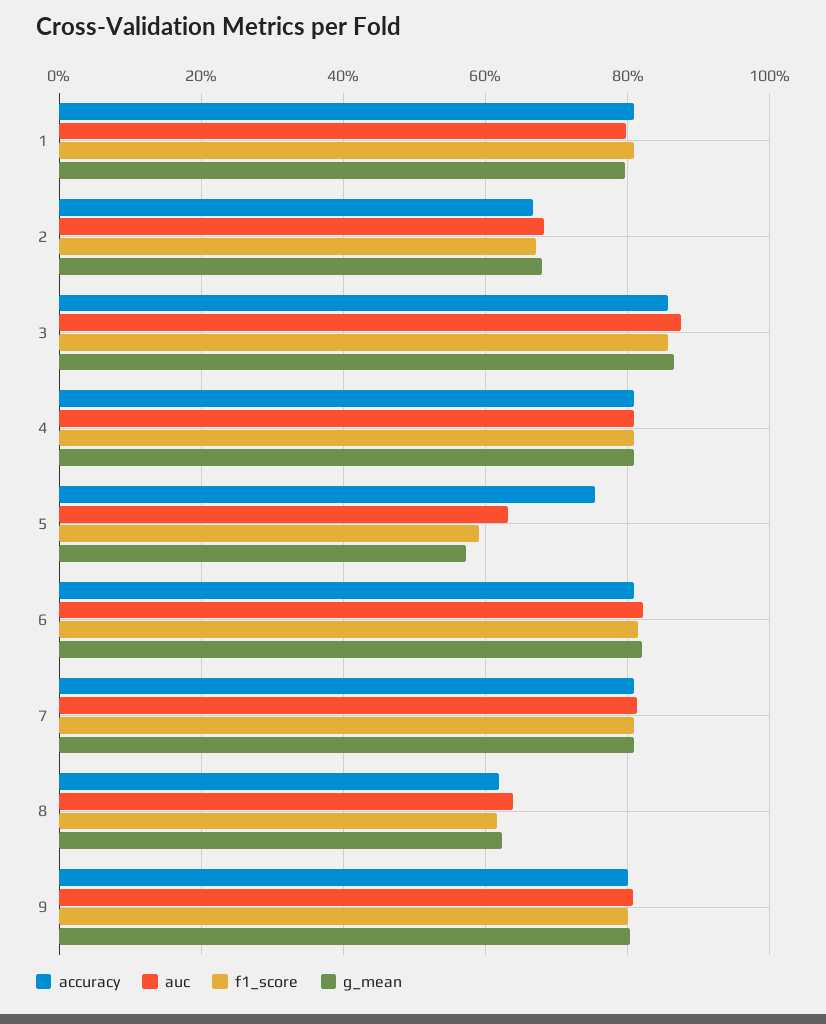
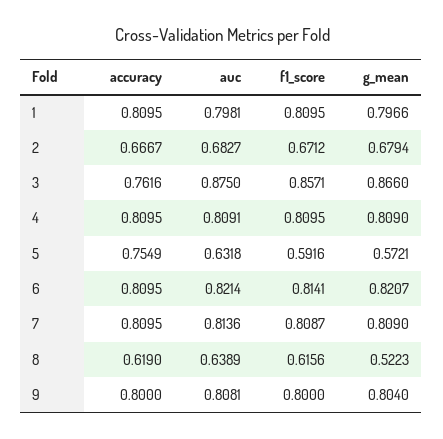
  {
    "accuracy": {
      "1": 0.8095,
      "2": 0.6667,
-     "3": 0.86,
+     "3": 0.7616,
      "4": 0.8095,
      "5": 0.7549,
      "6": 0.8095,
      "7": 0.8095,
      "8": 0.619,
      "9": 0.8
    },
    "auc": {
      "1": 0.7981,
      "2": 0.6827,
      "3": 0.875,
      "4": 0.8091,
      "5": 0.6318,
      "6": 0.8214,
      "7": 0.8136,
      "8": 0.6389,
      "9": 0.8081
    },
    "f1_score": {
      "1": 0.8095,
      "2": 0.6712,
      "3": 0.8571,
      "4": 0.8095,
      "5": 0.5916,
      "6": 0.8141,
      "7": 0.8087,
      "8": 0.6156,
      "9": 0.8
    },
    "g_mean": {
      "1": 0.7966,
      "2": 0.6794,
      "3": 0.866,
      "4": 0.809,
      "5": 0.5721,
      "6": 0.8207,
      "7": 0.809,
-     "8": 0.62,
+     "8": 0.5223,
      "9": 0.804
    }
  }

